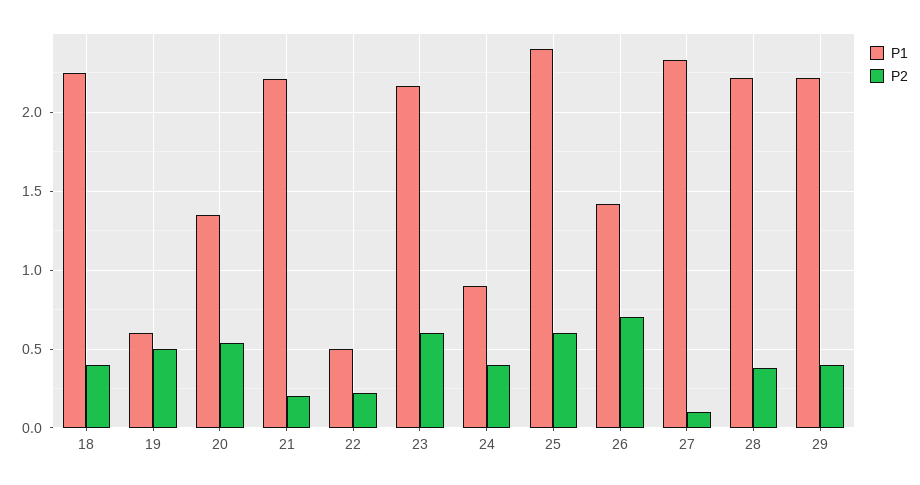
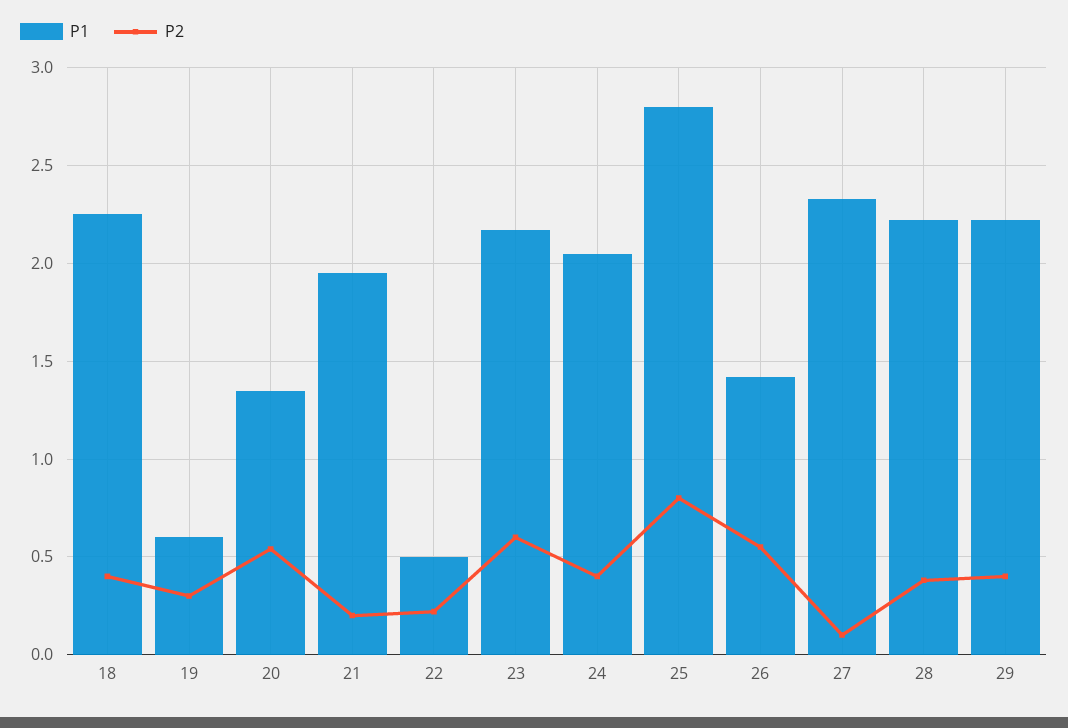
  {
    "P1": {
      "18": 2.25,
      "19": 0.6,
      "20": 1.35,
-     "21": 2.2,
+     "21": 1.95,
      "22": 0.5,
      "23": 2.15,
-     "24": 0.9,
+     "24": 2.05,
-     "25": 2.4,
+     "25": 2.8,
      "26": 1.4,
      "27": 2.35,
      "28": 2.2,
      "29": 2.2
    },
    "P2": {
      "18": 0.4,
-     "19": 0.5,
+     "19": 0.3,
      "20": 0.55,
      "21": 0.2,
      "22": 0.2,
      "23": 0.6,
      "24": 0.4,
-     "25": 0.6,
+     "25": 0.8,
-     "26": 0.7,
+     "26": 0.55,
      "27": 0.1,
      "28": 0.4,
      "29": 0.4
    }
  }

